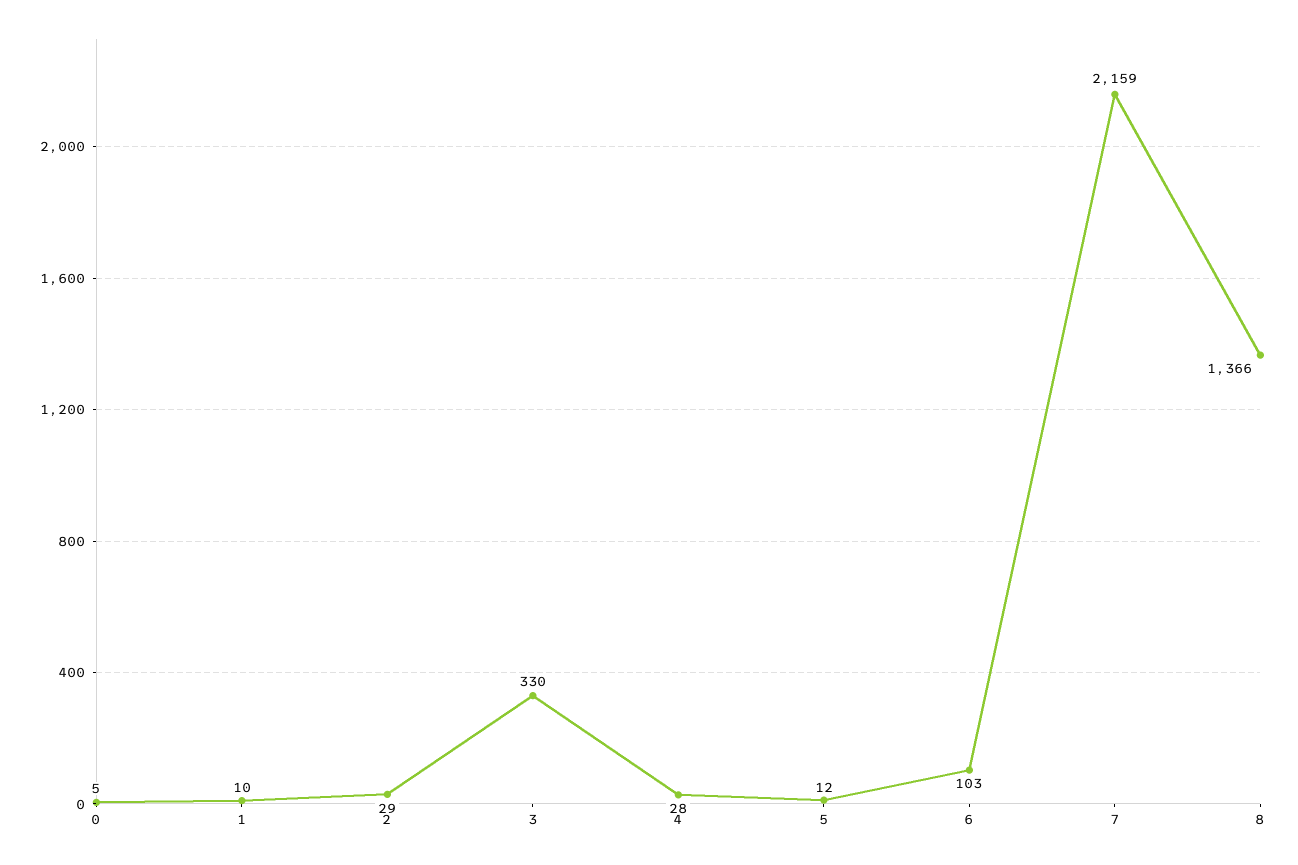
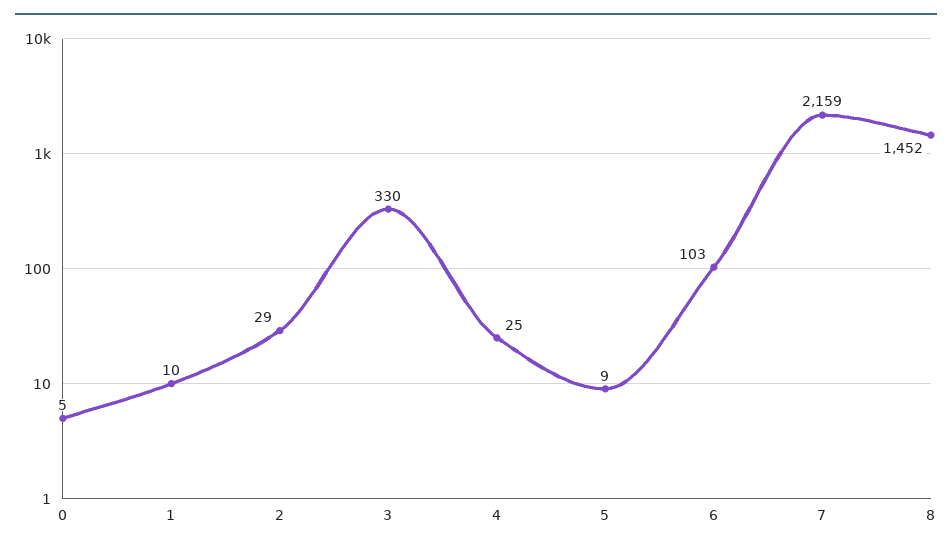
  {
    "0": 5,
    "1": 10,
    "2": 29,
    "3": 330,
-   "4": 28,
+   "4": 25,
-   "5": 12,
+   "5": 9,
    "6": 103,
    "7": 2159,
-   "8": 1366
+   "8": 1452
  }

